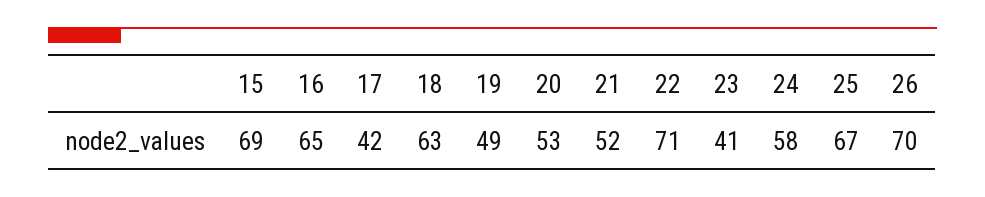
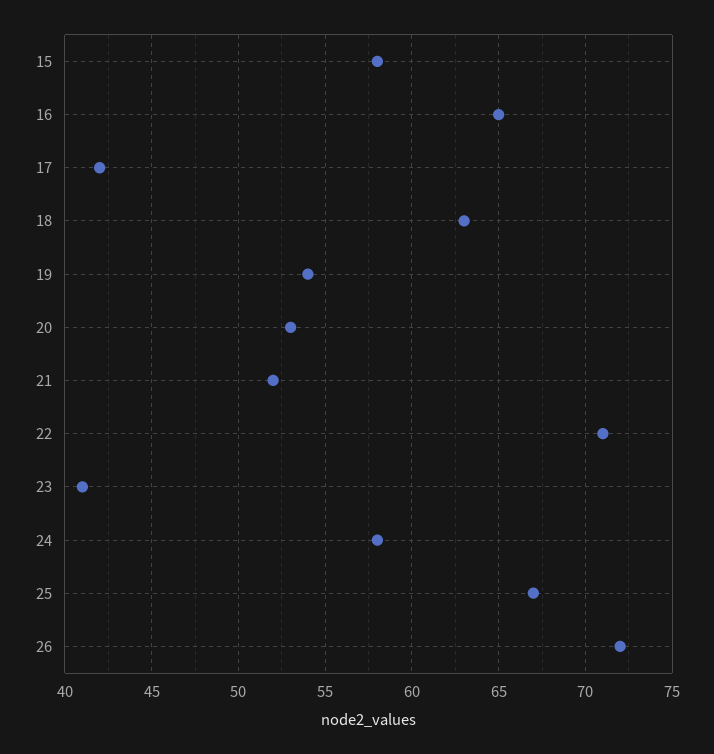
  {
-   "15": 69,
+   "15": 58,
    "16": 65,
    "17": 42,
    "18": 63,
-   "19": 49,
+   "19": 54,
    "20": 53,
    "21": 52,
    "22": 71,
    "23": 41,
    "24": 58,
    "25": 67,
-   "26": 70
+   "26": 72
  }

